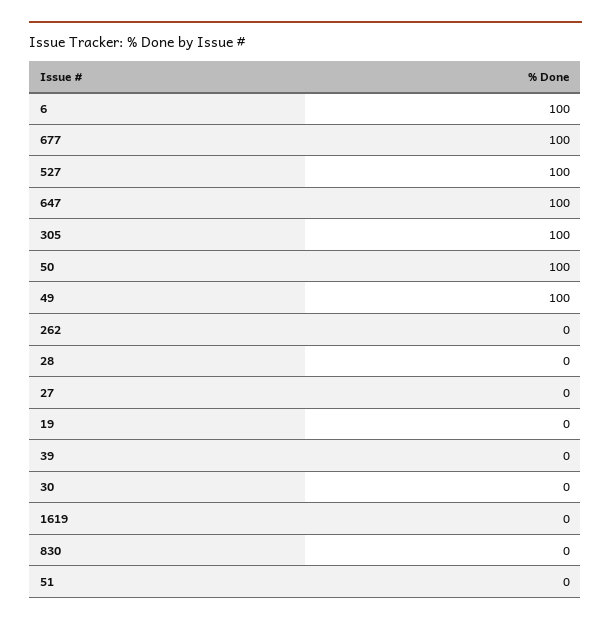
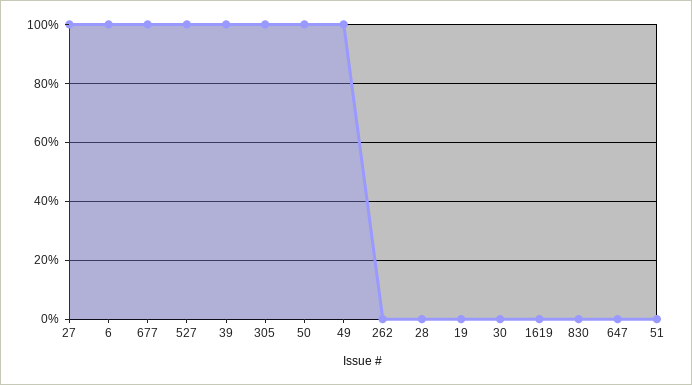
  {
    "6": 100,
    "677": 100,
    "527": 100,
-   "647": 100,
+   "647": 0,
    "305": 100,
    "50": 100,
    "49": 100,
    "262": 0,
    "28": 0,
-   "27": 0,
+   "27": 100,
    "19": 0,
-   "39": 0,
+   "39": 100,
    "30": 0,
    "1619": 0,
    "830": 0,
    "51": 0
  }

